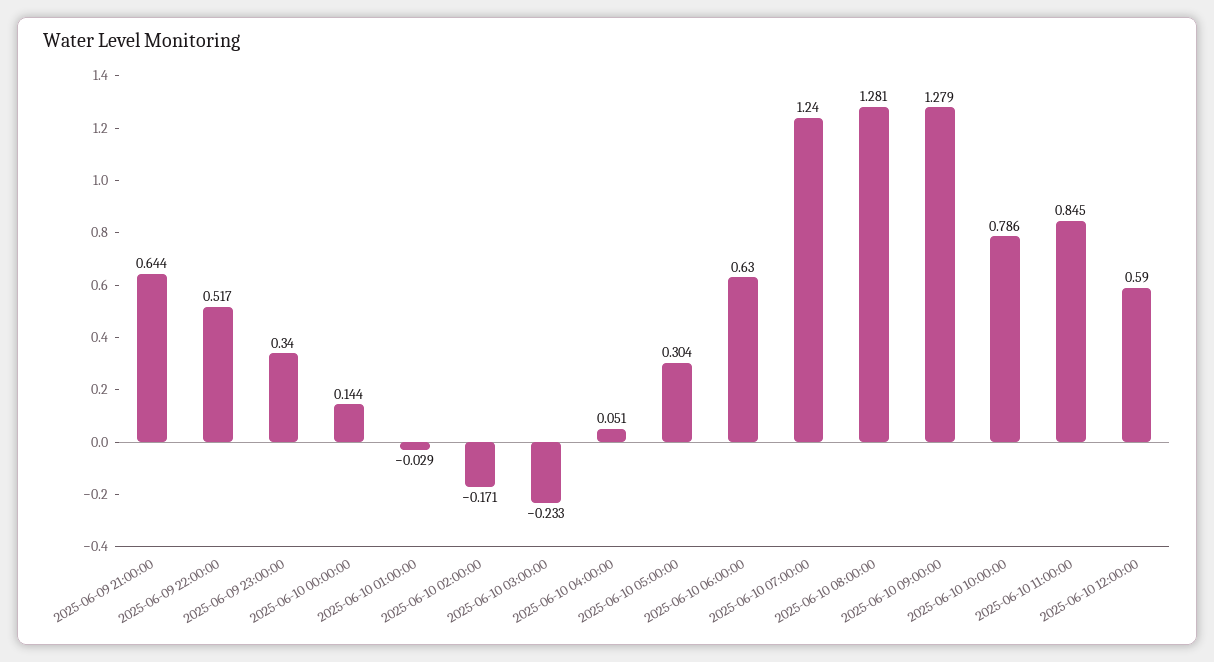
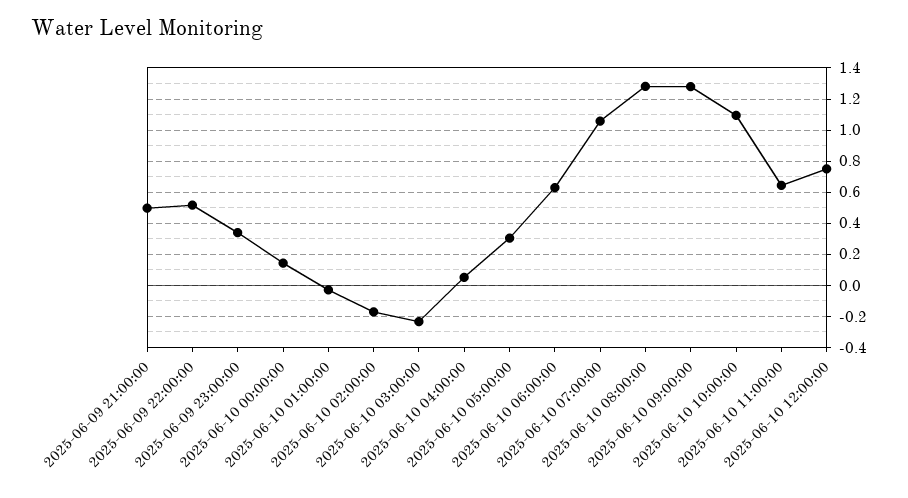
  {
-   "2025-06-09 21:00:00": 0.644,
+   "2025-06-09 21:00:00": 0.5,
    "2025-06-09 22:00:00": 0.517,
    "2025-06-09 23:00:00": 0.34,
    "2025-06-10 00:00:00": 0.144,
    "2025-06-10 01:00:00": -0.029,
    "2025-06-10 02:00:00": -0.171,
    "2025-06-10 03:00:00": -0.233,
    "2025-06-10 04:00:00": 0.051,
    "2025-06-10 05:00:00": 0.304,
    "2025-06-10 06:00:00": 0.63,
-   "2025-06-10 07:00:00": 1.24,
+   "2025-06-10 07:00:00": 1.05,
    "2025-06-10 08:00:00": 1.281,
    "2025-06-10 09:00:00": 1.279,
-   "2025-06-10 10:00:00": 0.786,
+   "2025-06-10 10:00:00": 1.1,
-   "2025-06-10 11:00:00": 0.845,
+   "2025-06-10 11:00:00": 0.65,
-   "2025-06-10 12:00:00": 0.59
+   "2025-06-10 12:00:00": 0.75
  }

